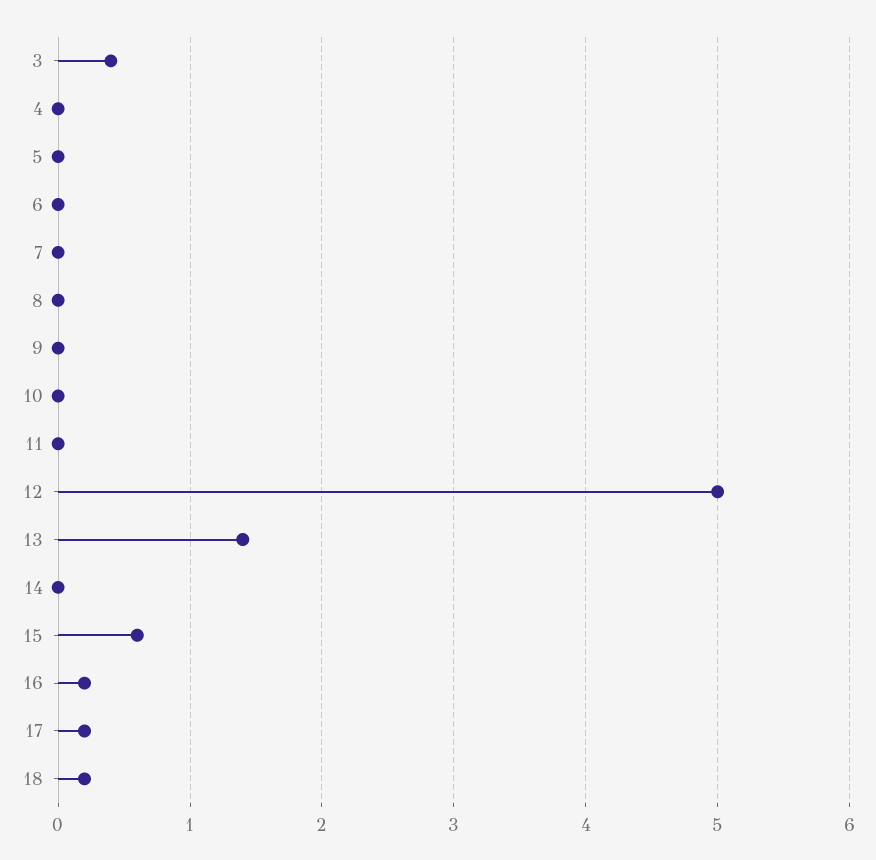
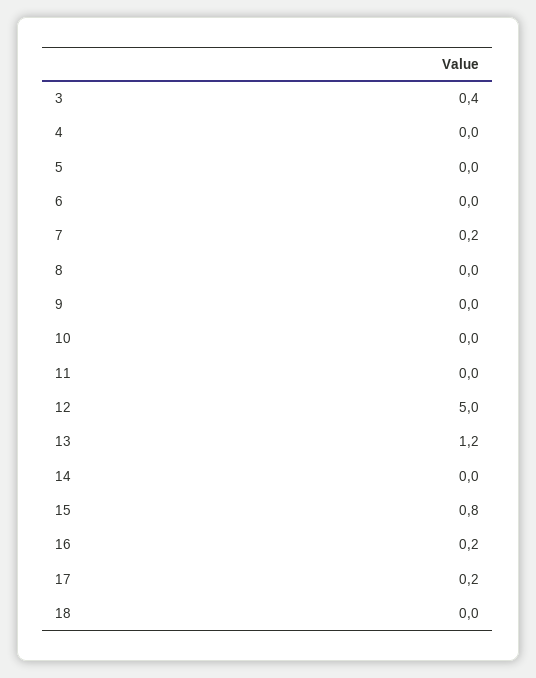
  {
    "3": 0.4,
    "4": 0,
    "5": 0,
    "6": 0,
-   "7": 0,
+   "7": 0.2,
    "8": 0,
    "9": 0,
    "10": 0,
    "11": 0,
    "12": 5,
-   "13": 1.4,
+   "13": 1.2,
    "14": 0,
-   "15": 0.6,
+   "15": 0.8,
    "16": 0.2,
    "17": 0.2,
-   "18": 0.2
+   "18": 0
  }

